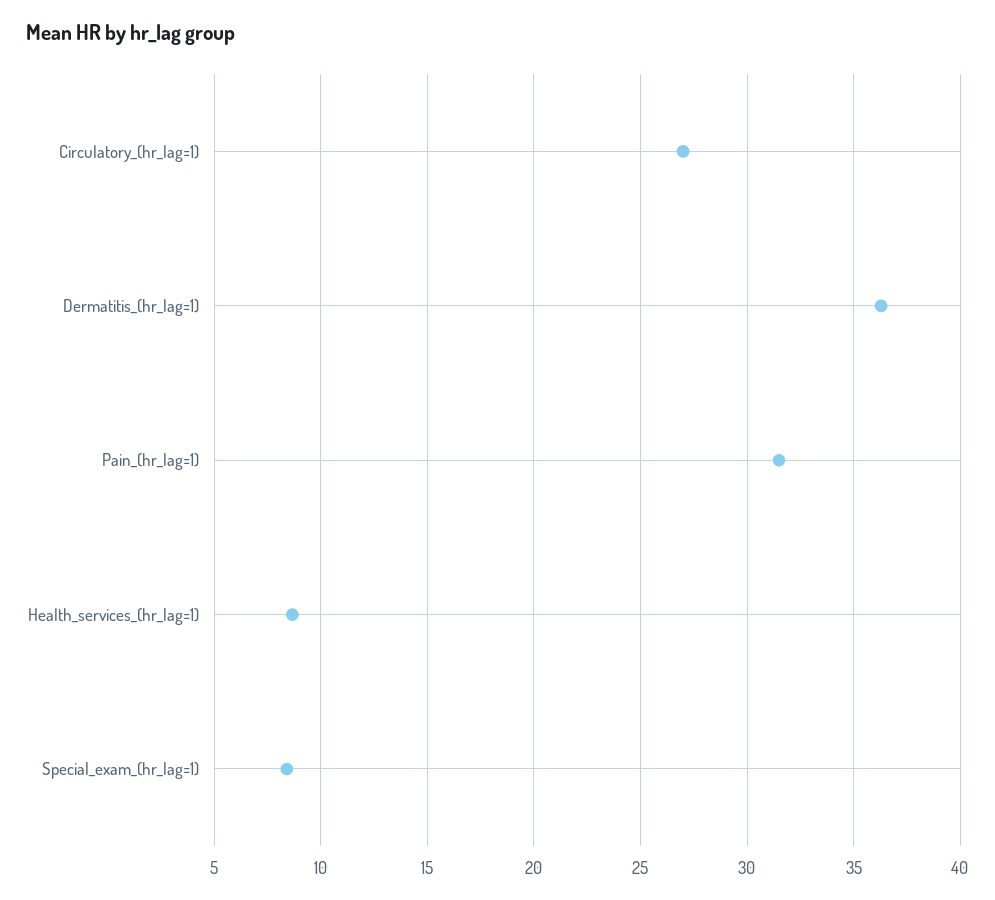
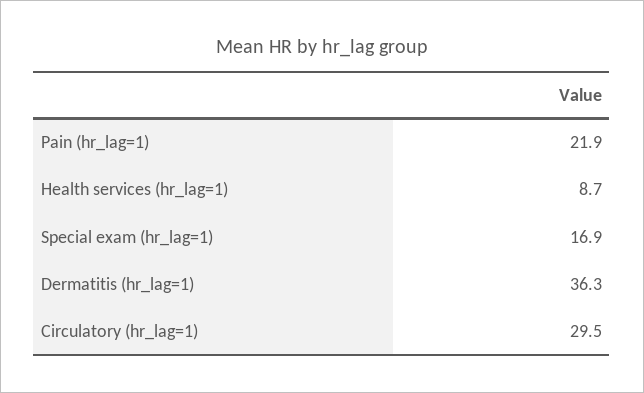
  {
-   "Circulatory_(hr_lag=1)": 27,
+   "Circulatory_(hr_lag=1)": 29.5,
    "Dermatitis_(hr_lag=1)": 36.3,
-   "Pain_(hr_lag=1)": 31.5,
+   "Pain_(hr_lag=1)": 21.9,
    "Health_services_(hr_lag=1)": 8.7,
-   "Special_exam_(hr_lag=1)": 8.5
+   "Special_exam_(hr_lag=1)": 16.9
  }

